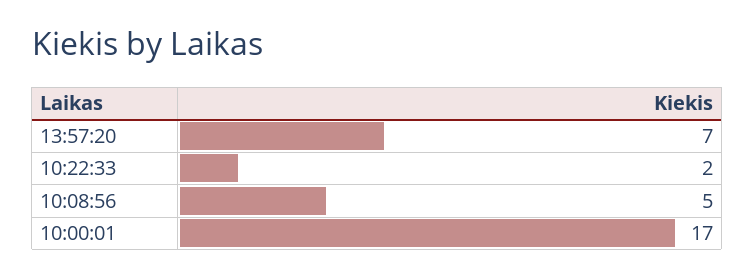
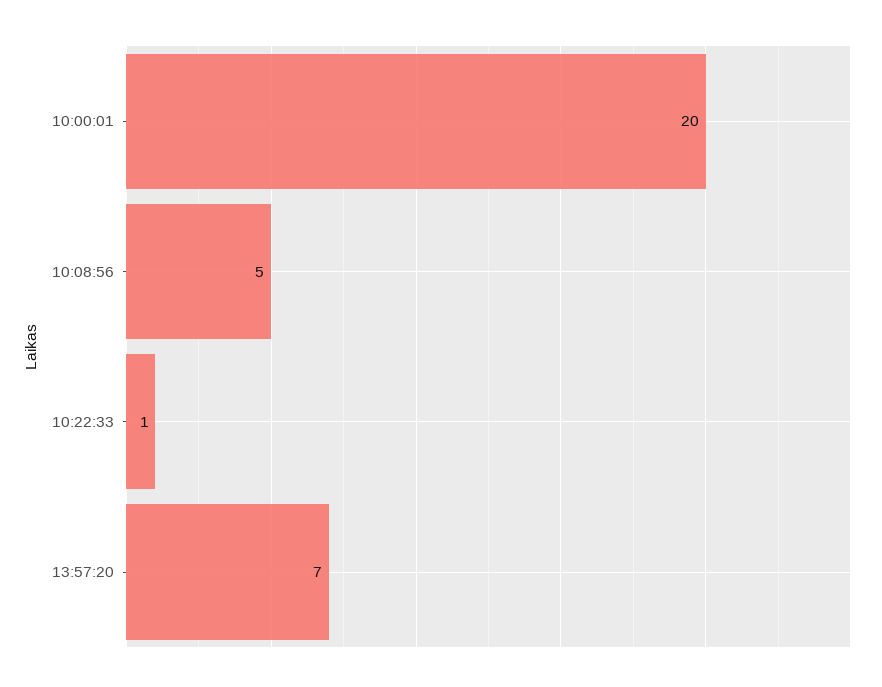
  {
    "13:57:20": 7,
-   "10:22:33": 2,
+   "10:22:33": 1,
    "10:08:56": 5,
-   "10:00:01": 17
+   "10:00:01": 20
  }

